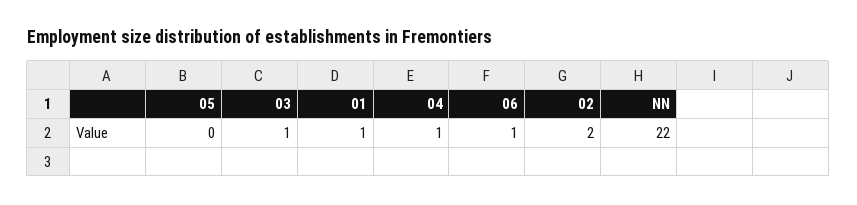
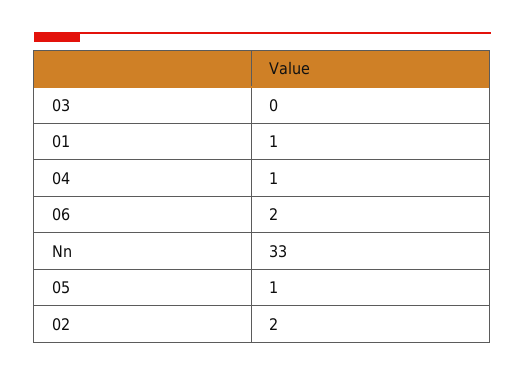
  {
-   "05": 0,
+   "05": 1,
-   "03": 1,
+   "03": 0,
    "01": 1,
    "04": 1,
-   "06": 1,
+   "06": 2,
    "02": 2,
-   "NN": 22
+   "NN": 33
  }

